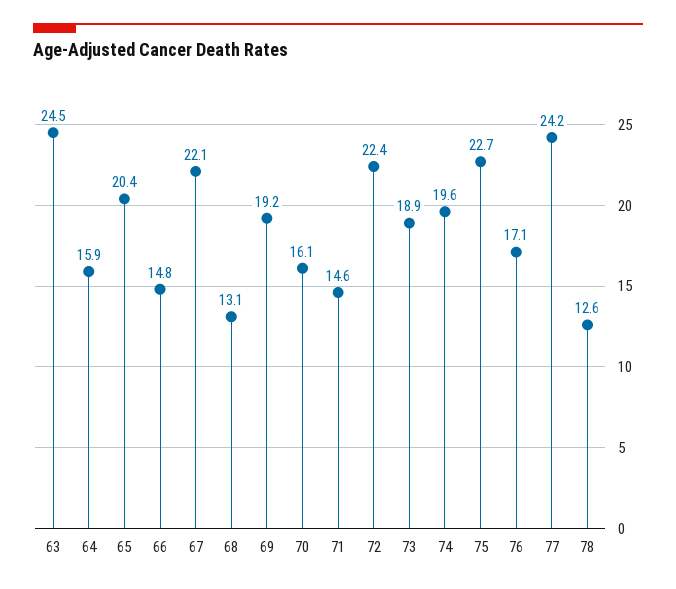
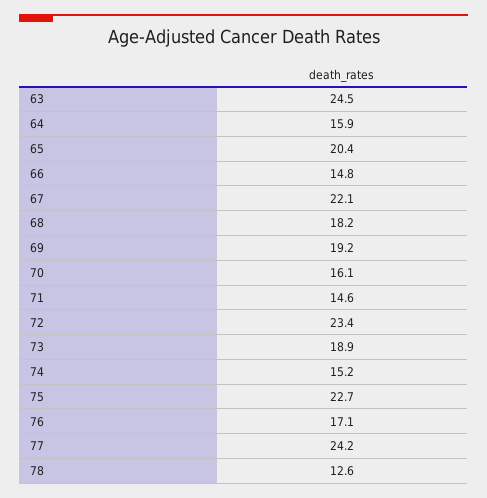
  {
    "63": 24.5,
    "64": 15.9,
    "65": 20.4,
    "66": 14.8,
    "67": 22.1,
-   "68": 13.1,
+   "68": 18.2,
    "69": 19.2,
    "70": 16.1,
    "71": 14.6,
-   "72": 22.4,
+   "72": 23.4,
    "73": 18.9,
-   "74": 19.6,
+   "74": 15.2,
    "75": 22.7,
    "76": 17.1,
    "77": 24.2,
    "78": 12.6
  }

